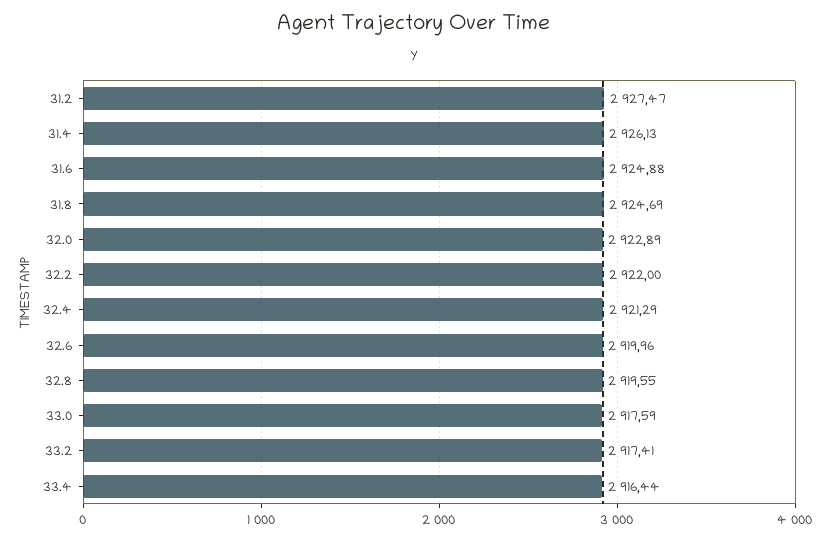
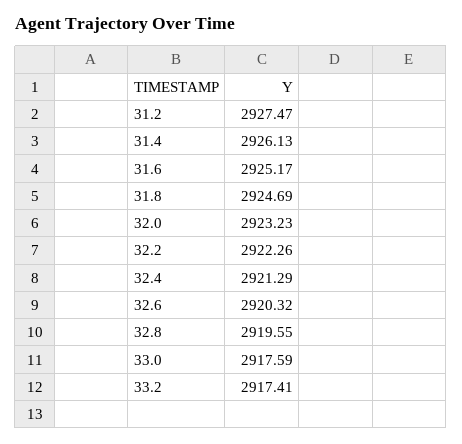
  {
    "31.2": 2927.47,
    "31.4": 2926.13,
-   "31.6": 2924.88,
+   "31.6": 2925.17,
    "31.8": 2924.69,
-   "32.0": 2922.89,
+   "32.0": 2923.23,
-   "32.2": 2922,
+   "32.2": 2922.26,
    "32.4": 2921.29,
-   "32.6": 2919.96,
+   "32.6": 2920.32,
    "32.8": 2919.55,
    "33.0": 2917.59,
-   "33.2": 2917.41,
+   "33.2": 2917.41
-   "33.4": 2916.44
  }

